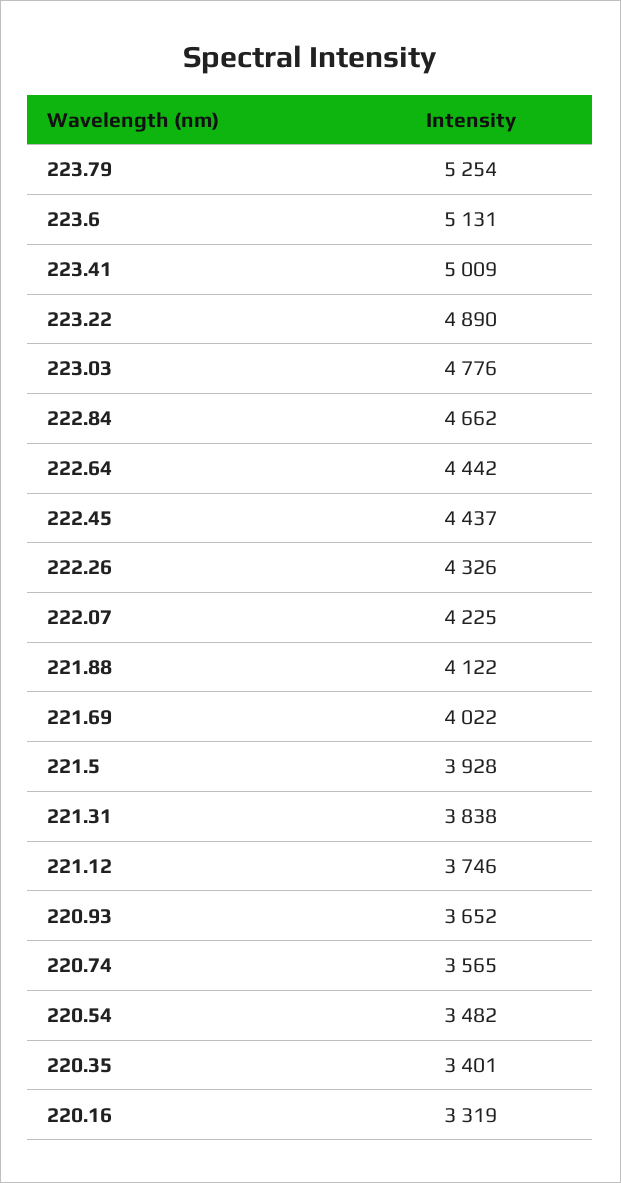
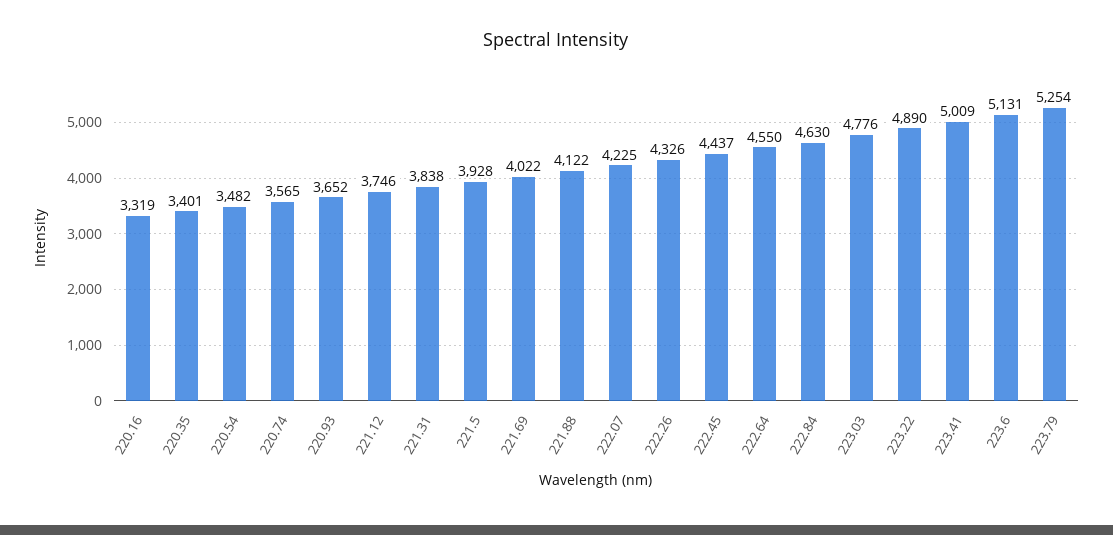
  {
    "223.79": 5254,
    "223.6": 5131,
    "223.41": 5009,
    "223.22": 4890,
    "223.03": 4776,
-   "222.84": 4662,
+   "222.84": 4630,
-   "222.64": 4442,
+   "222.64": 4550,
    "222.45": 4437,
    "222.26": 4326,
    "222.07": 4225,
    "221.88": 4122,
    "221.69": 4022,
    "221.5": 3928,
    "221.31": 3838,
    "221.12": 3746,
    "220.93": 3652,
    "220.74": 3565,
    "220.54": 3482,
    "220.35": 3401,
    "220.16": 3319
  }

